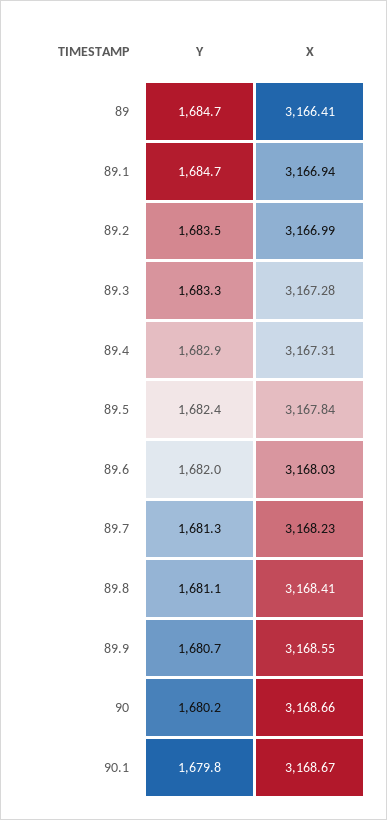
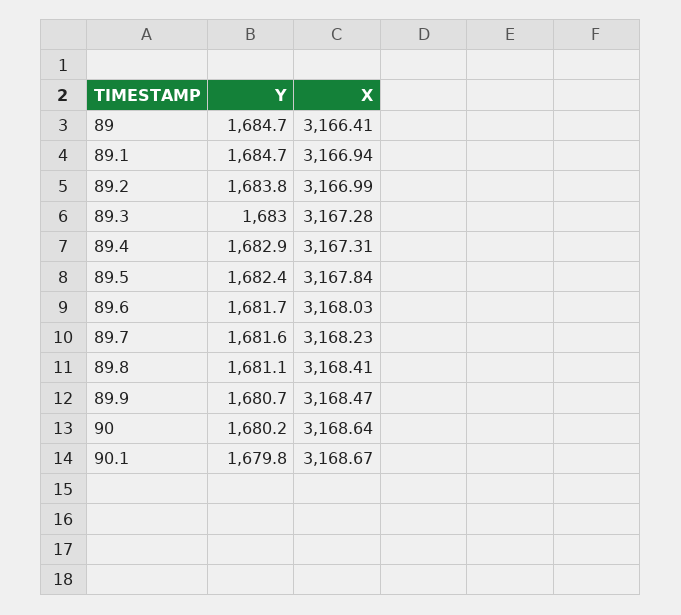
  {
    "Y": {
      "89": 1684.7,
      "89.1": 1684.7,
-     "89.2": 1683.5,
+     "89.2": 1683.8,
-     "89.3": 1683.3,
+     "89.3": 1683,
      "89.4": 1682.9,
      "89.5": 1682.4,
-     "89.6": 1682,
+     "89.6": 1681.7,
-     "89.7": 1681.3,
+     "89.7": 1681.6,
      "89.8": 1681.1,
      "89.9": 1680.7,
      "90": 1680.2,
      "90.1": 1679.8
    },
    "X": {
      "89": 3166.41,
      "89.1": 3166.94,
      "89.2": 3166.99,
      "89.3": 3167.28,
      "89.4": 3167.31,
      "89.5": 3167.84,
      "89.6": 3168.03,
      "89.7": 3168.23,
      "89.8": 3168.41,
-     "89.9": 3168.55,
+     "89.9": 3168.47,
-     "90": 3168.66,
+     "90": 3168.64,
      "90.1": 3168.67
    }
  }

